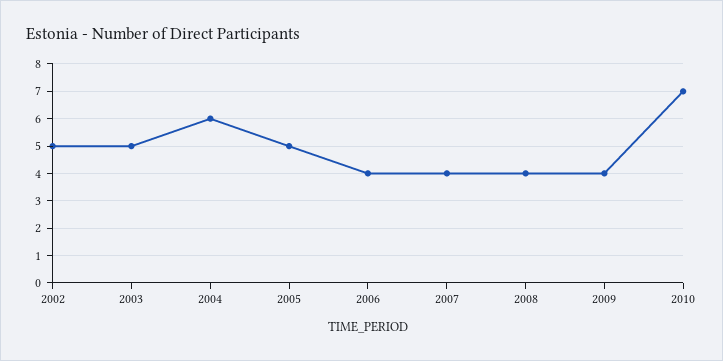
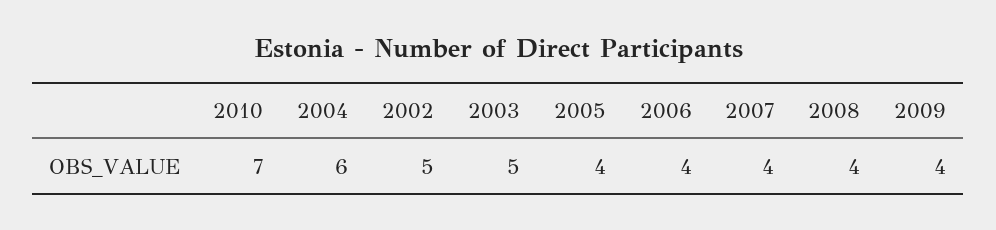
  {
    "2002": 5,
    "2003": 5,
    "2004": 6,
-   "2005": 5,
+   "2005": 4,
    "2006": 4,
    "2007": 4,
    "2008": 4,
    "2009": 4,
    "2010": 7
  }

